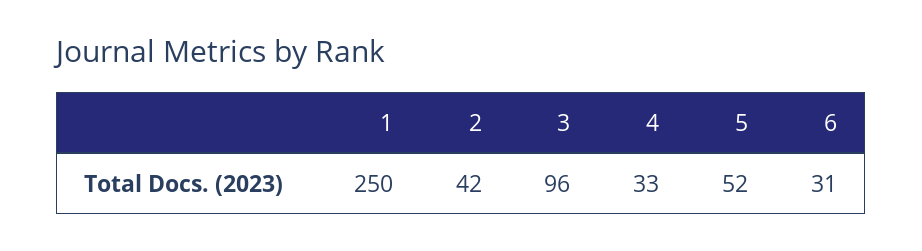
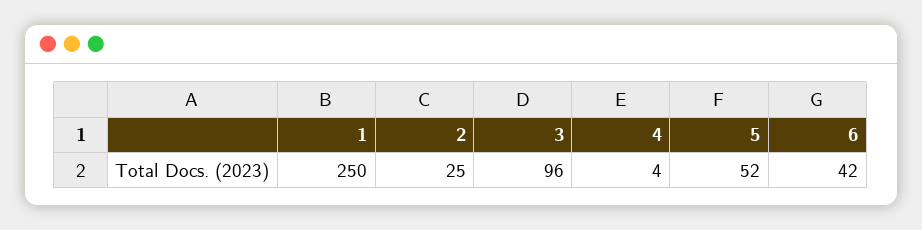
  {
    "1": 250,
-   "2": 42,
+   "2": 25,
    "3": 96,
-   "4": 33,
+   "4": 4,
    "5": 52,
-   "6": 31
+   "6": 42
  }

